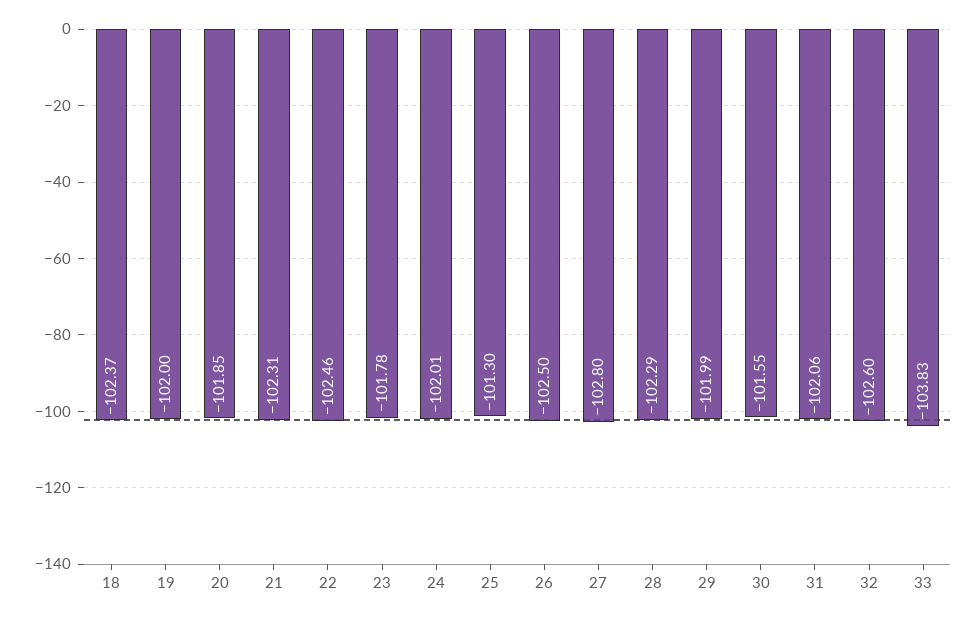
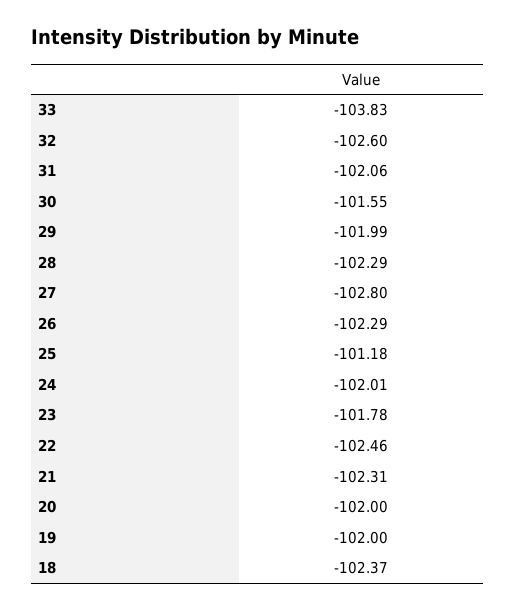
  {
    "18": -102.37,
    "19": -102,
-   "20": -101.85,
+   "20": -102,
    "21": -102.31,
    "22": -102.46,
    "23": -101.78,
    "24": -102.01,
-   "25": -101.3,
+   "25": -101.18,
-   "26": -102.5,
+   "26": -102.29,
    "27": -102.8,
    "28": -102.29,
    "29": -101.99,
    "30": -101.55,
    "31": -102.06,
    "32": -102.6,
    "33": -103.83
  }

